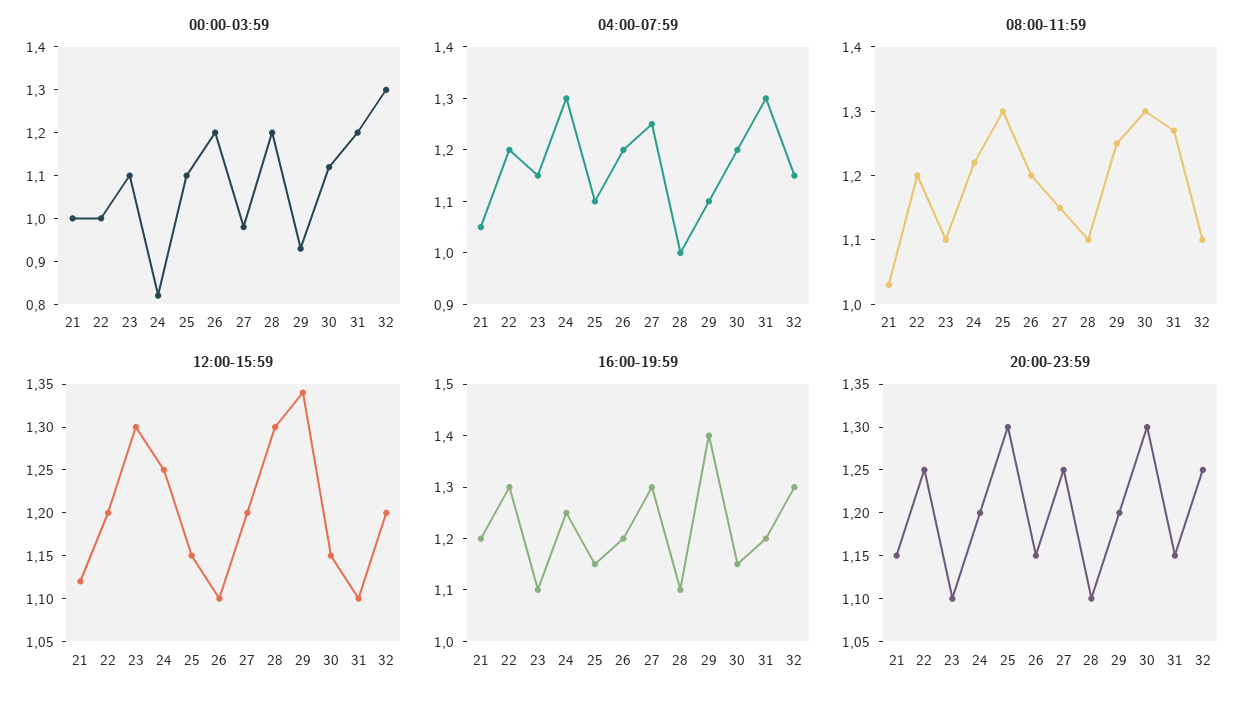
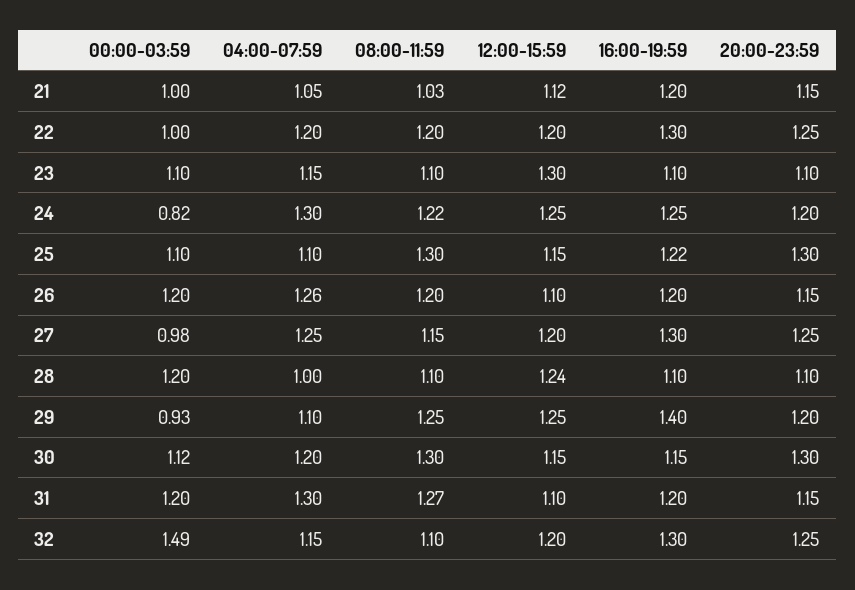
  {
    "00:00-03:59": {
      "21": 1,
      "22": 1,
      "23": 1.1,
      "24": 0.82,
      "25": 1.1,
      "26": 1.2,
      "27": 0.98,
      "28": 1.2,
      "29": 0.93,
      "30": 1.12,
      "31": 1.2,
-     "32": 1.3
+     "32": 1.49
    },
    "04:00-07:59": {
      "21": 1.05,
      "22": 1.2,
      "23": 1.15,
      "24": 1.3,
      "25": 1.1,
-     "26": 1.2,
+     "26": 1.26,
      "27": 1.25,
      "28": 1,
      "29": 1.1,
      "30": 1.2,
      "31": 1.3,
      "32": 1.15
    },
    "08:00-11:59": {
      "21": 1.03,
      "22": 1.2,
      "23": 1.1,
      "24": 1.22,
      "25": 1.3,
      "26": 1.2,
      "27": 1.15,
      "28": 1.1,
      "29": 1.25,
      "30": 1.3,
      "31": 1.27,
      "32": 1.1
    },
    "12:00-15:59": {
      "21": 1.12,
      "22": 1.2,
      "23": 1.3,
      "24": 1.25,
      "25": 1.15,
      "26": 1.1,
      "27": 1.2,
-     "28": 1.3,
+     "28": 1.24,
-     "29": 1.34,
+     "29": 1.25,
      "30": 1.15,
      "31": 1.1,
      "32": 1.2
    },
    "16:00-19:59": {
      "21": 1.2,
      "22": 1.3,
      "23": 1.1,
      "24": 1.25,
-     "25": 1.15,
+     "25": 1.22,
      "26": 1.2,
      "27": 1.3,
      "28": 1.1,
      "29": 1.4,
      "30": 1.15,
      "31": 1.2,
      "32": 1.3
    },
    "20:00-23:59": {
      "21": 1.15,
      "22": 1.25,
      "23": 1.1,
      "24": 1.2,
      "25": 1.3,
      "26": 1.15,
      "27": 1.25,
      "28": 1.1,
      "29": 1.2,
      "30": 1.3,
      "31": 1.15,
      "32": 1.25
    }
  }

